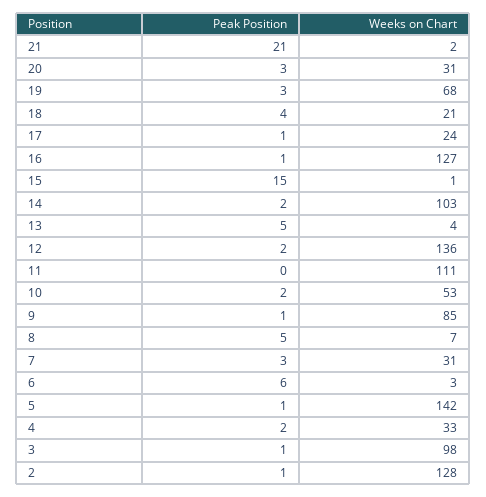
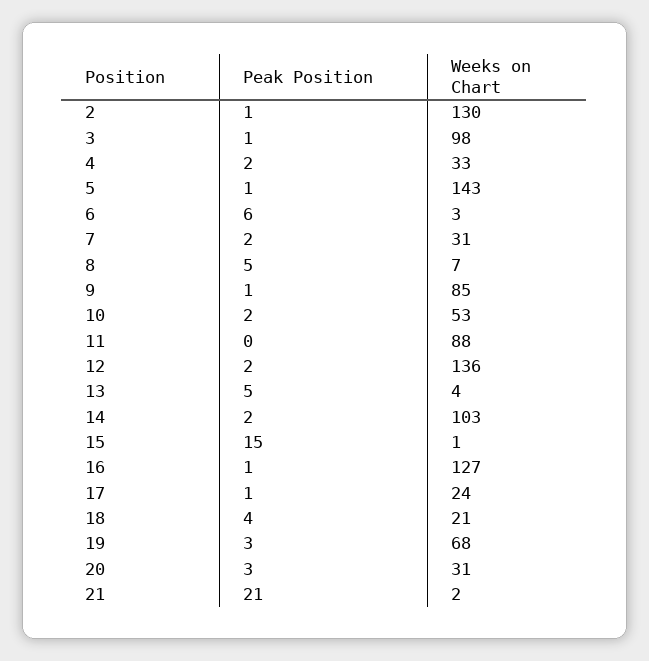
  {
    "Peak Position": {
      "21": 21,
      "20": 3,
      "19": 3,
      "18": 4,
      "17": 1,
      "16": 1,
      "15": 15,
      "14": 2,
      "13": 5,
      "12": 2,
      "11": 0,
      "10": 2,
      "9": 1,
      "8": 5,
-     "7": 3,
+     "7": 2,
      "6": 6,
      "5": 1,
      "4": 2,
      "3": 1,
      "2": 1
    },
    "Weeks on Chart": {
      "21": 2,
      "20": 31,
      "19": 68,
      "18": 21,
      "17": 24,
      "16": 127,
      "15": 1,
      "14": 103,
      "13": 4,
      "12": 136,
-     "11": 111,
+     "11": 88,
      "10": 53,
      "9": 85,
      "8": 7,
      "7": 31,
      "6": 3,
-     "5": 142,
+     "5": 143,
      "4": 33,
      "3": 98,
-     "2": 128
+     "2": 130
    }
  }

